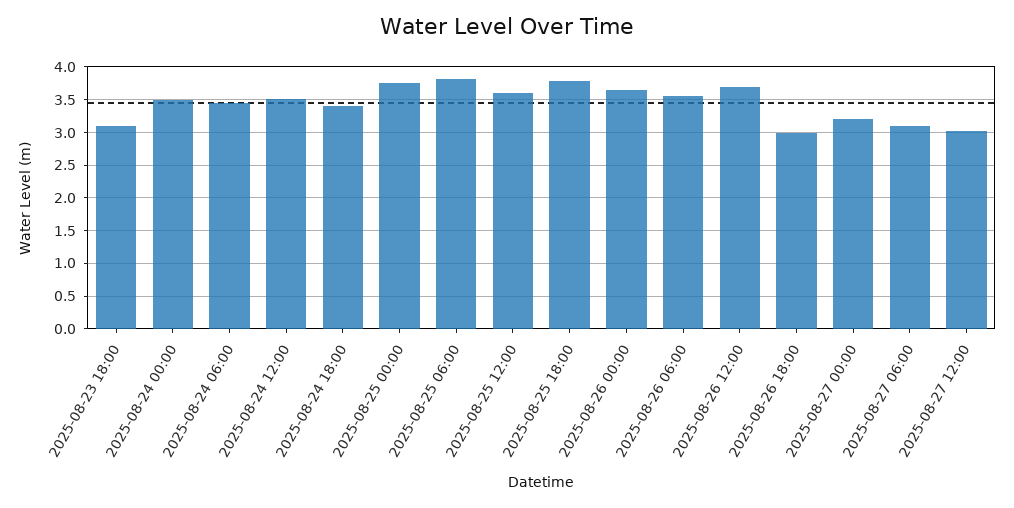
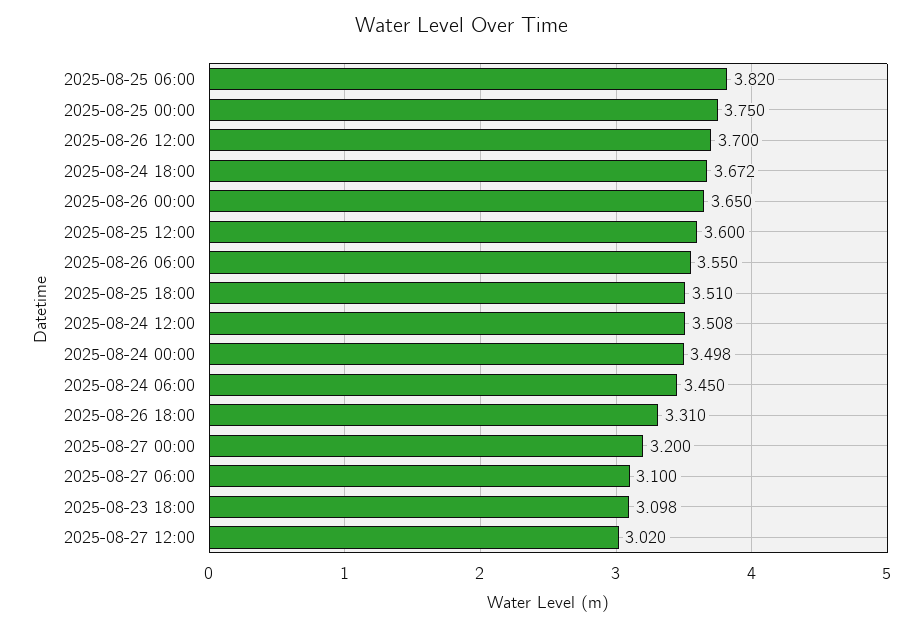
  {
    "2025-08-23 18:00": 3.098,
    "2025-08-24 00:00": 3.498,
    "2025-08-24 06:00": 3.45,
    "2025-08-24 12:00": 3.508,
-   "2025-08-24 18:00": 3.4,
+   "2025-08-24 18:00": 3.672,
    "2025-08-25 00:00": 3.75,
    "2025-08-25 06:00": 3.82,
    "2025-08-25 12:00": 3.6,
-   "2025-08-25 18:00": 3.8,
+   "2025-08-25 18:00": 3.51,
    "2025-08-26 00:00": 3.65,
    "2025-08-26 06:00": 3.55,
    "2025-08-26 12:00": 3.7,
-   "2025-08-26 18:00": 3,
+   "2025-08-26 18:00": 3.31,
    "2025-08-27 00:00": 3.2,
    "2025-08-27 06:00": 3.1,
    "2025-08-27 12:00": 3.02
  }

